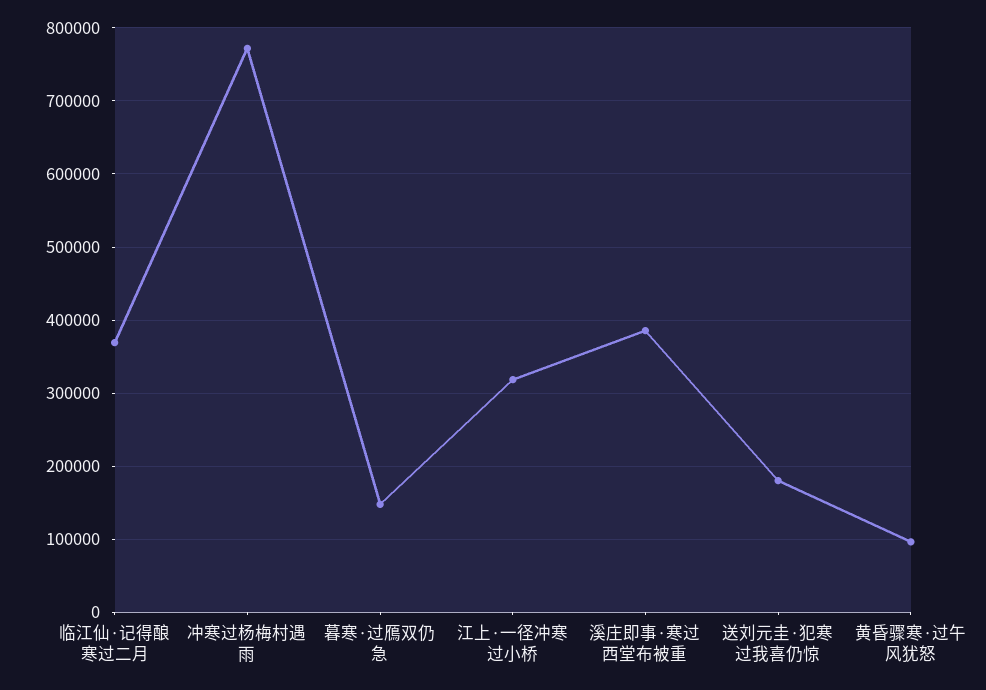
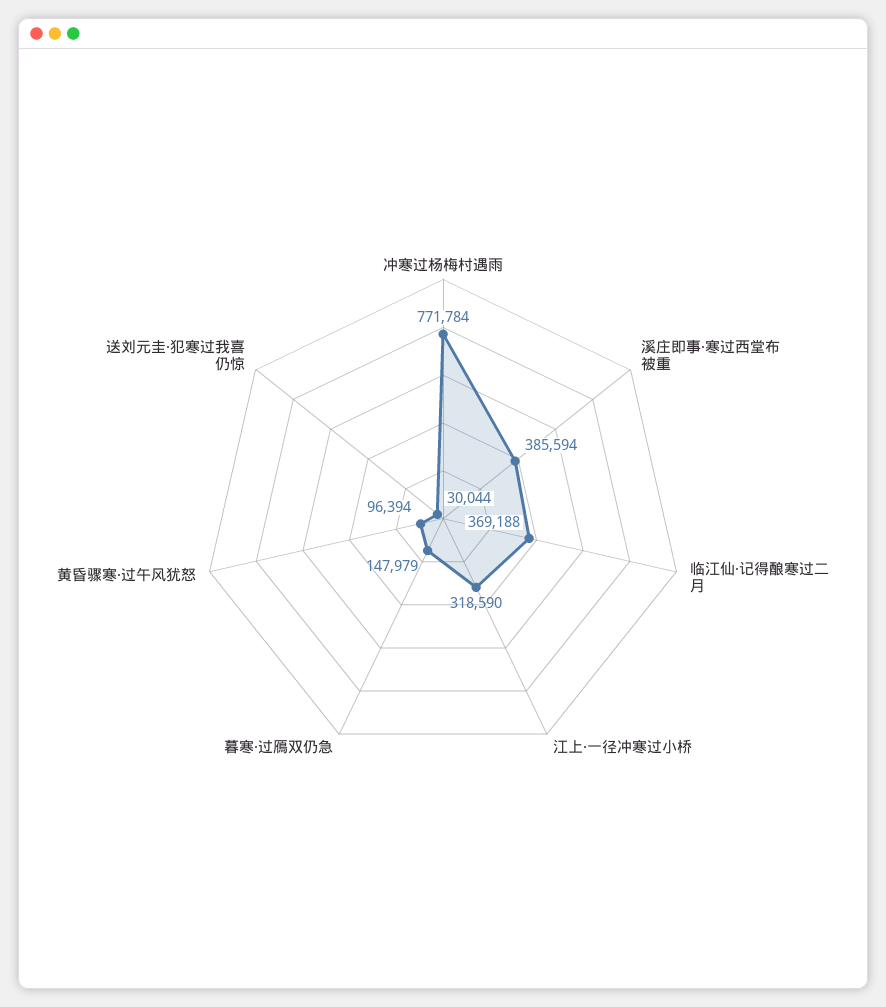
  {
    "临江仙·记得酿寒过二月": 369188,
    "冲寒过杨梅村遇雨": 771784,
    "暮寒·过鴈双仍急": 147979,
    "江上·一径冲寒过小桥": 318590,
    "溪庄即事·寒过西堂布被重": 385594,
-   "送刘元圭·犯寒过我喜仍惊": 180000,
+   "送刘元圭·犯寒过我喜仍惊": 30044,
    "黄昏骤寒·过午风犹怒": 96394
  }

